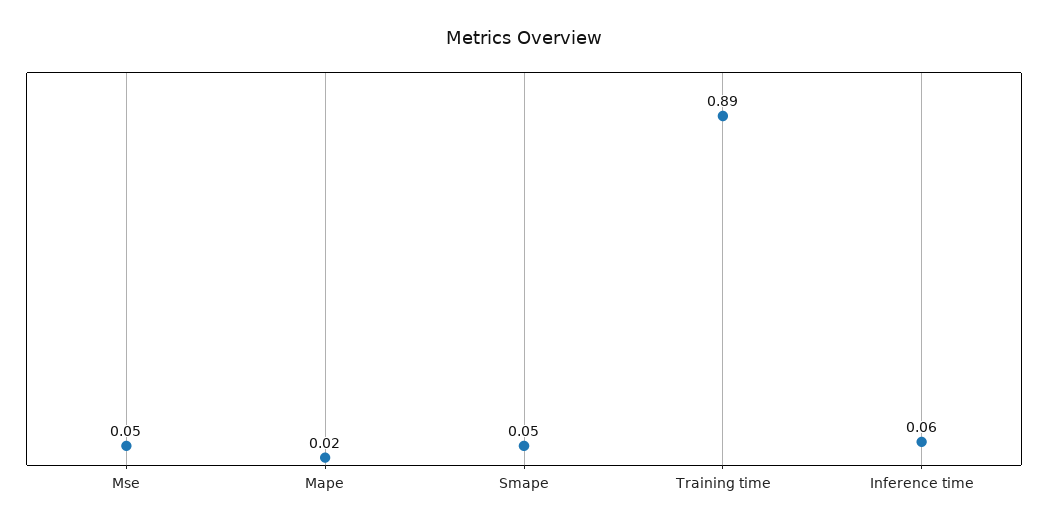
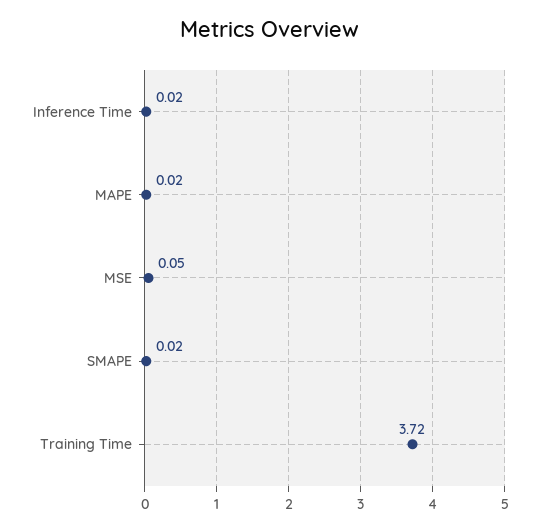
  {
    "Mse": 0.05,
    "Mape": 0.02,
-   "Smape": 0.05,
+   "Smape": 0.02,
-   "Training time": 0.89,
+   "Training time": 3.72,
-   "Inference time": 0.06
+   "Inference time": 0.02
  }

